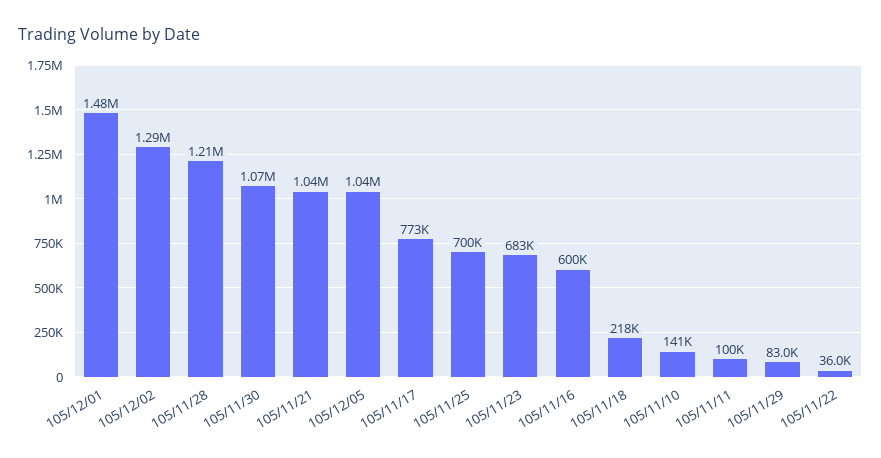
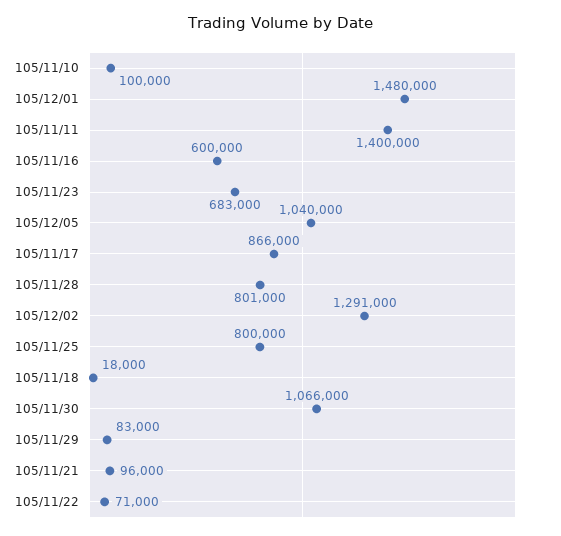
  {
    "105/12/01": 1480000,
    "105/12/02": 1291000,
-   "105/11/28": 1210000,
+   "105/11/28": 801000,
    "105/11/30": 1066000,
-   "105/11/21": 1040000,
+   "105/11/21": 96000,
    "105/12/05": 1040000,
-   "105/11/17": 773000,
+   "105/11/17": 866000,
-   "105/11/25": 700000,
+   "105/11/25": 800000,
    "105/11/23": 683000,
    "105/11/16": 600000,
-   "105/11/18": 218000,
+   "105/11/18": 18000,
-   "105/11/10": 141000,
+   "105/11/10": 100000,
-   "105/11/11": 100000,
+   "105/11/11": 1400000,
    "105/11/29": 83000,
-   "105/11/22": 36000
+   "105/11/22": 71000
  }

